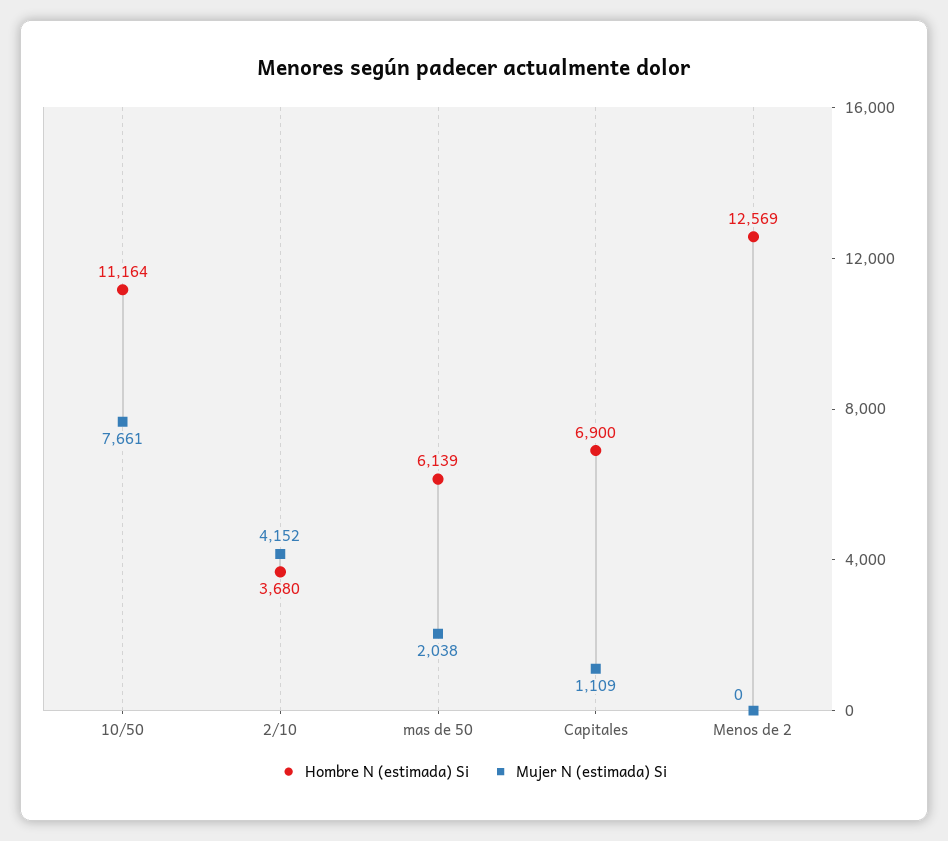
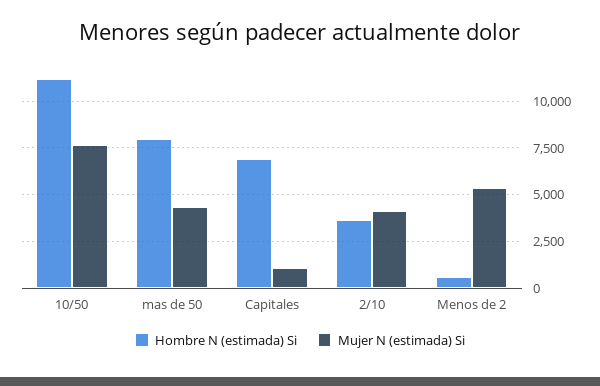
  {
    "Hombre N (estimada) Si": {
      "10/50": 11164,
      "2/10": 3680,
-     "mas de 50": 6139,
+     "mas de 50": 8000,
      "Capitales": 6900,
-     "Menos de 2": 12569
+     "Menos de 2": 500
    },
    "Mujer N (estimada) Si": {
      "10/50": 7661,
      "2/10": 4152,
-     "mas de 50": 2038,
+     "mas de 50": 4500,
      "Capitales": 1109,
-     "Menos de 2": 0
+     "Menos de 2": 5500
    }
  }

